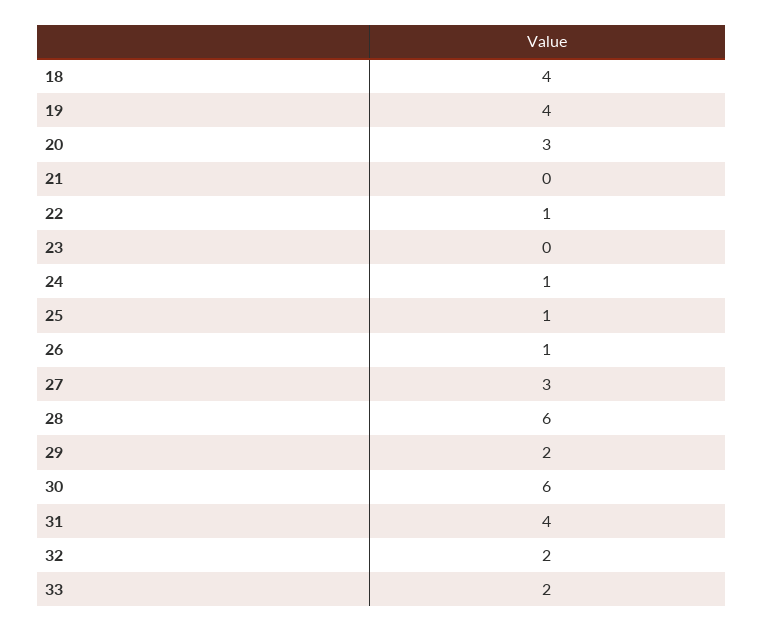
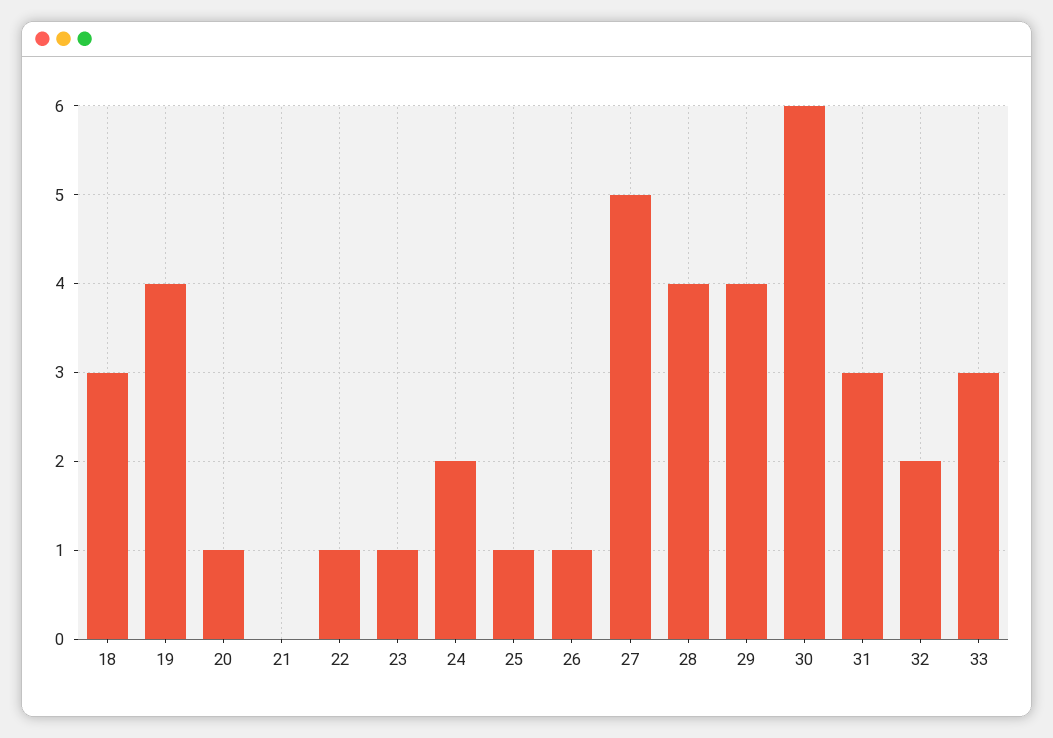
  {
-   "18": 4,
+   "18": 3,
    "19": 4,
-   "20": 3,
+   "20": 1,
    "21": 0,
    "22": 1,
-   "23": 0,
+   "23": 1,
-   "24": 1,
+   "24": 2,
    "25": 1,
    "26": 1,
-   "27": 3,
+   "27": 5,
-   "28": 6,
+   "28": 4,
-   "29": 2,
+   "29": 4,
    "30": 6,
-   "31": 4,
+   "31": 3,
    "32": 2,
-   "33": 2
+   "33": 3
  }

